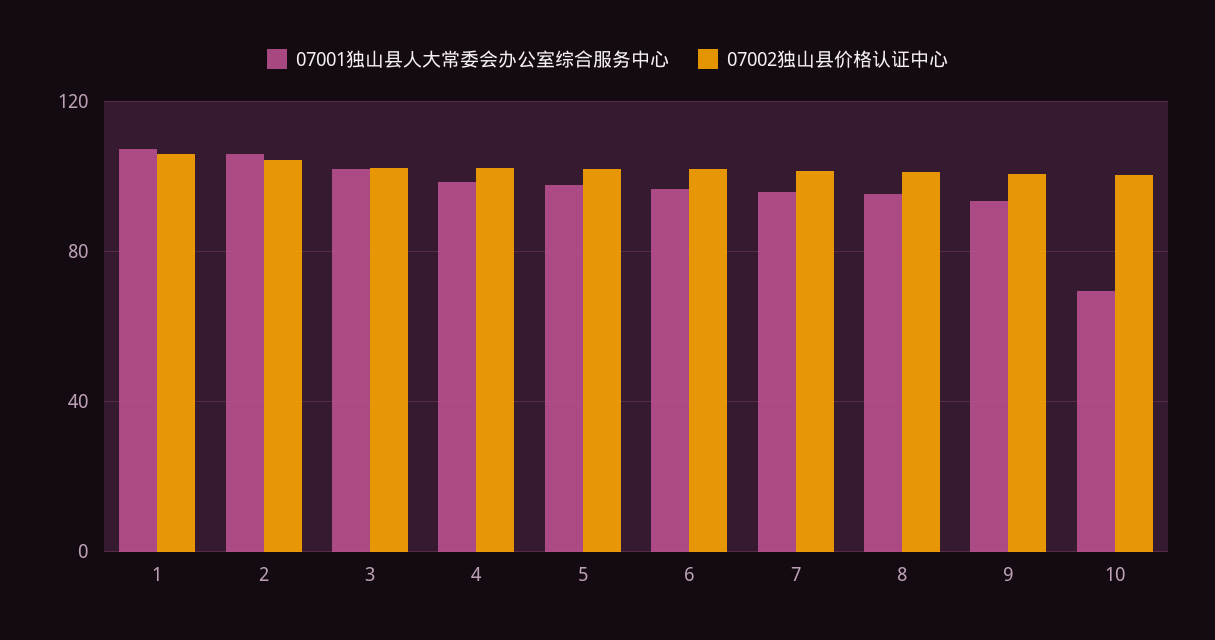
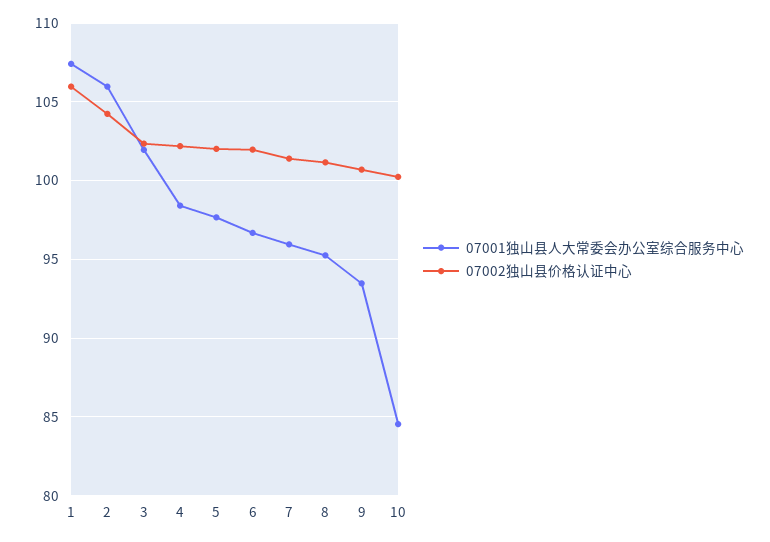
  {
    "07001独山县人大常委会办公室综合服务中心": {
      "1": 107.5,
      "2": 106,
      "3": 102,
      "4": 98.5,
      "5": 97.5,
      "6": 96.5,
      "7": 96,
      "8": 95.5,
      "9": 93.5,
-     "10": 70
+     "10": 84.5
    },
    "07002独山县价格认证中心": {
      "1": 106,
      "2": 104,
      "3": 102.5,
      "4": 102,
      "5": 102,
      "6": 102,
      "7": 101.5,
      "8": 101,
      "9": 100.5,
      "10": 100
    }
  }

